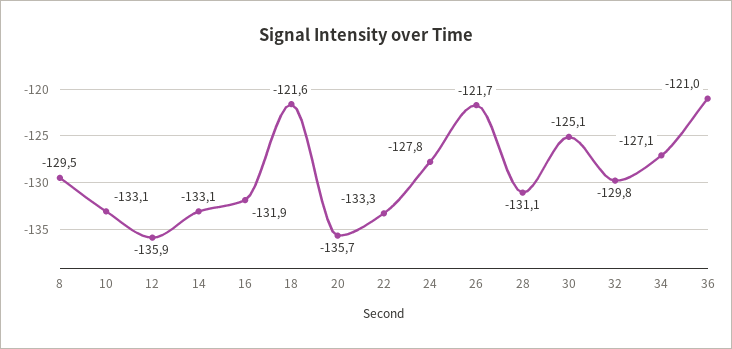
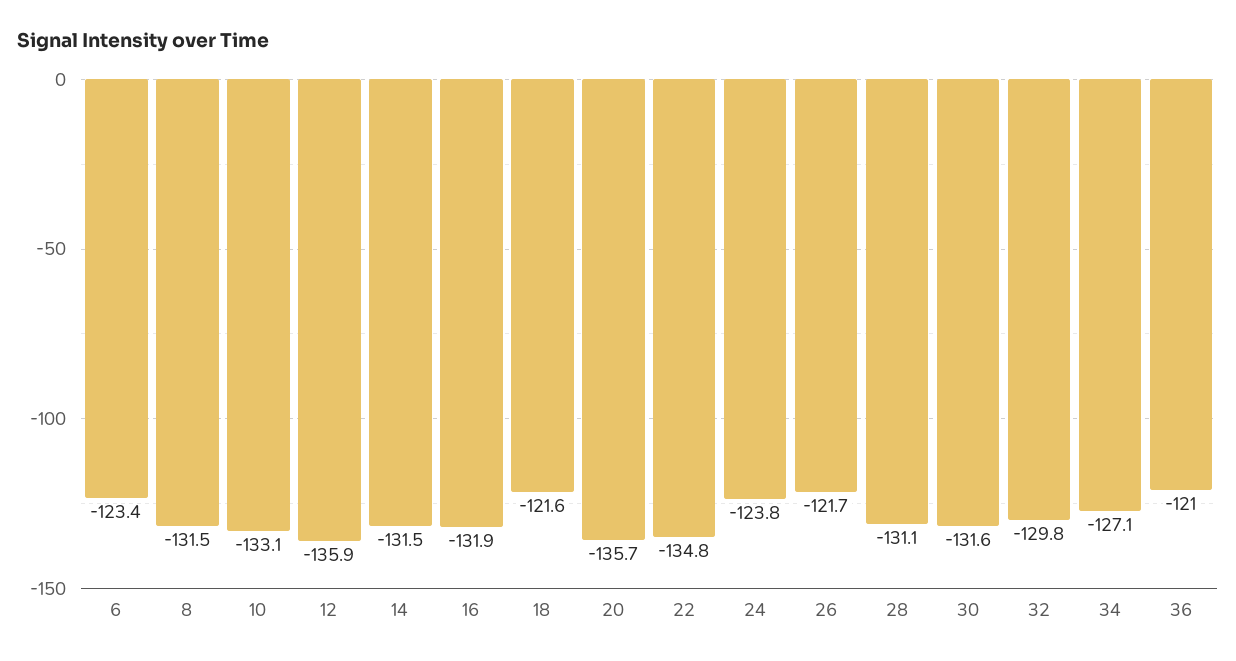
  {
-   "8": -129.5,
+   "8": -131.5,
    "10": -133.1,
    "12": -135.9,
-   "14": -133.1,
+   "14": -131.5,
    "16": -131.9,
    "18": -121.6,
    "20": -135.7,
-   "22": -133.3,
+   "22": -134.8,
-   "24": -127.8,
+   "24": -123.8,
    "26": -121.7,
    "28": -131.1,
-   "30": -125.1,
+   "30": -131.6,
    "32": -129.8,
    "34": -127.1,
-   "36": -121
+   "36": -121,
+   "6": -123.4
  }

